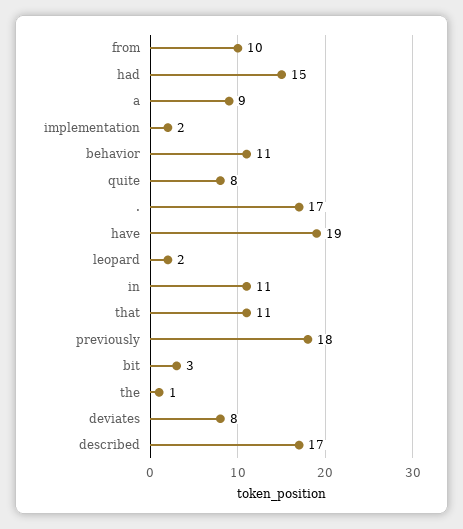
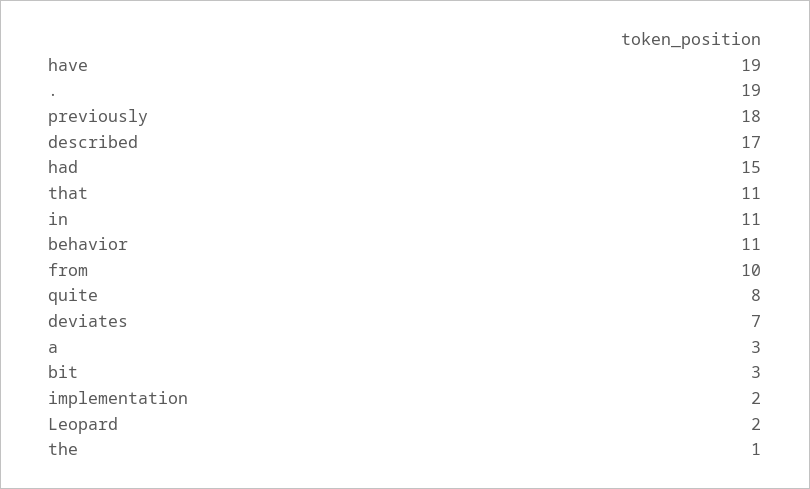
  {
    "from": 10,
    "had": 15,
-   "a": 9,
+   "a": 3,
    "implementation": 2,
    "behavior": 11,
    "quite": 8,
-   ".": 17,
+   ".": 19,
    "have": 19,
    "leopard": 2,
    "in": 11,
    "that": 11,
    "previously": 18,
    "bit": 3,
    "the": 1,
-   "deviates": 8,
+   "deviates": 7,
    "described": 17
  }

